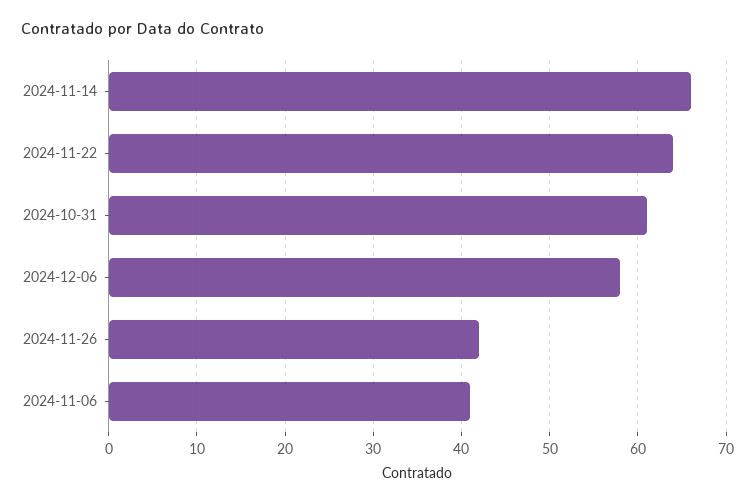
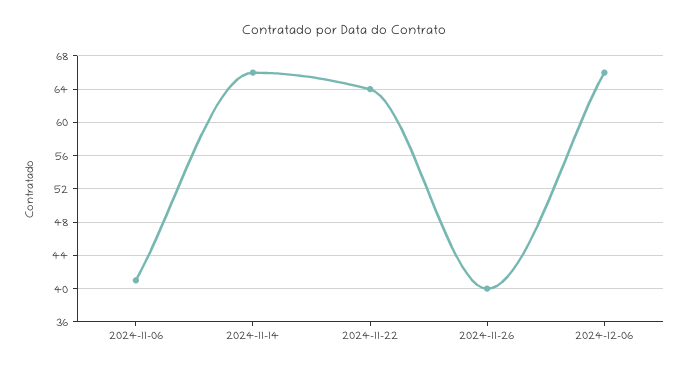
  {
    "2024-11-14": 66,
    "2024-11-22": 64,
-   "2024-10-31": 61,
-   "2024-12-06": 58,
+   "2024-12-06": 66,
-   "2024-11-26": 42,
+   "2024-11-26": 40,
    "2024-11-06": 41
  }

